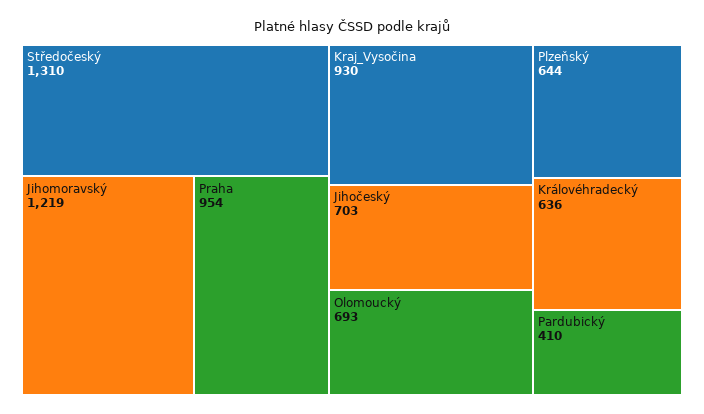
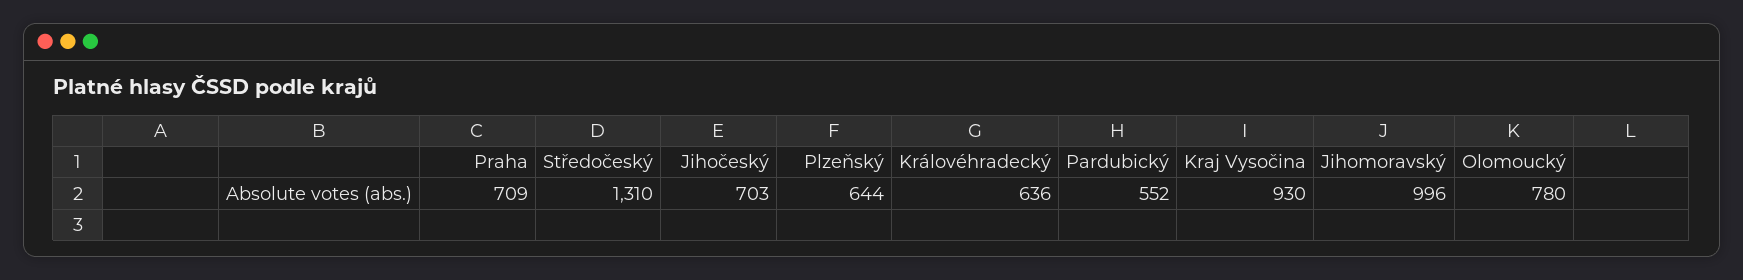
  {
    "Středočeský": 1310,
-   "Jihomoravský": 1219,
+   "Jihomoravský": 996,
-   "Praha": 954,
+   "Praha": 709,
    "Kraj_Vysočina": 930,
    "Jihočeský": 703,
-   "Olomoucký": 693,
+   "Olomoucký": 780,
    "Plzeňský": 644,
    "Královéhradecký": 636,
-   "Pardubický": 410
+   "Pardubický": 552
  }

